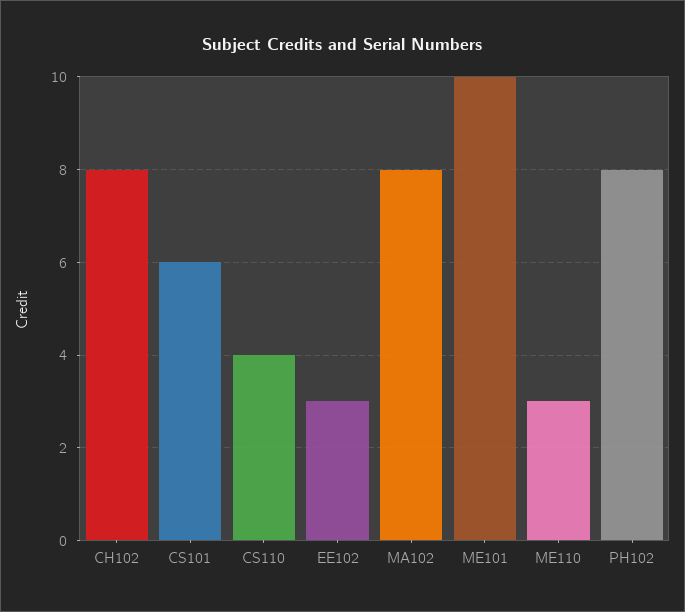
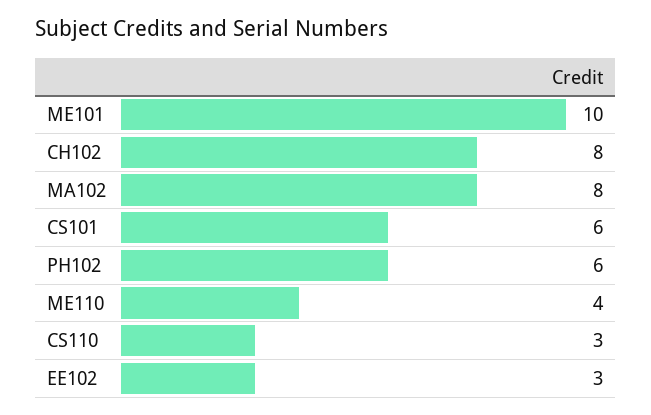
  {
    "CH102": 8,
    "CS101": 6,
-   "CS110": 4,
+   "CS110": 3,
    "EE102": 3,
    "MA102": 8,
    "ME101": 10,
-   "ME110": 3,
+   "ME110": 4,
-   "PH102": 8
+   "PH102": 6
  }

